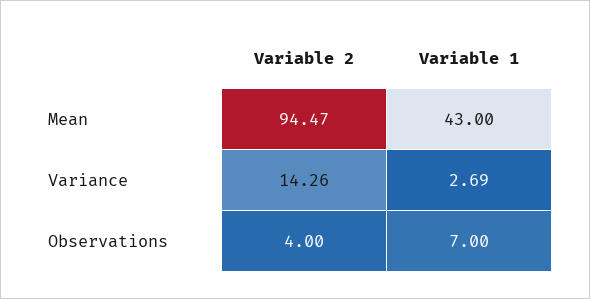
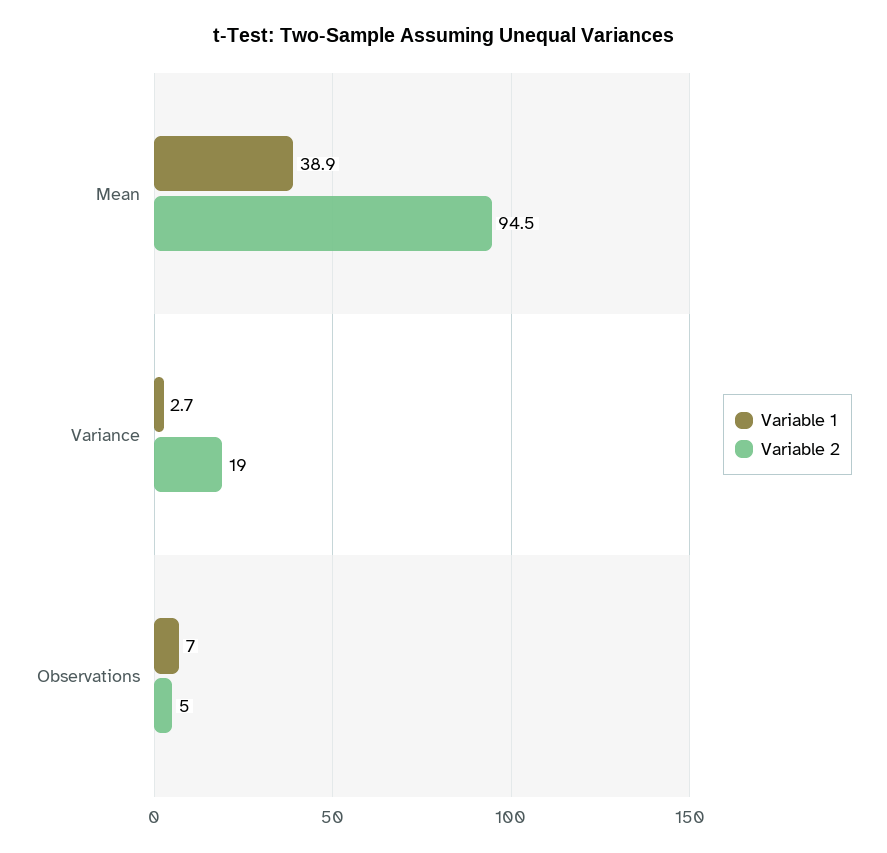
  {
    "Variable 2": {
      "Mean": 94.47,
-     "Variance": 14.26,
+     "Variance": 19,
-     "Observations": 4
+     "Observations": 5
    },
    "Variable 1": {
-     "Mean": 43,
+     "Mean": 38.9,
      "Variance": 2.69,
      "Observations": 7
    }
  }

